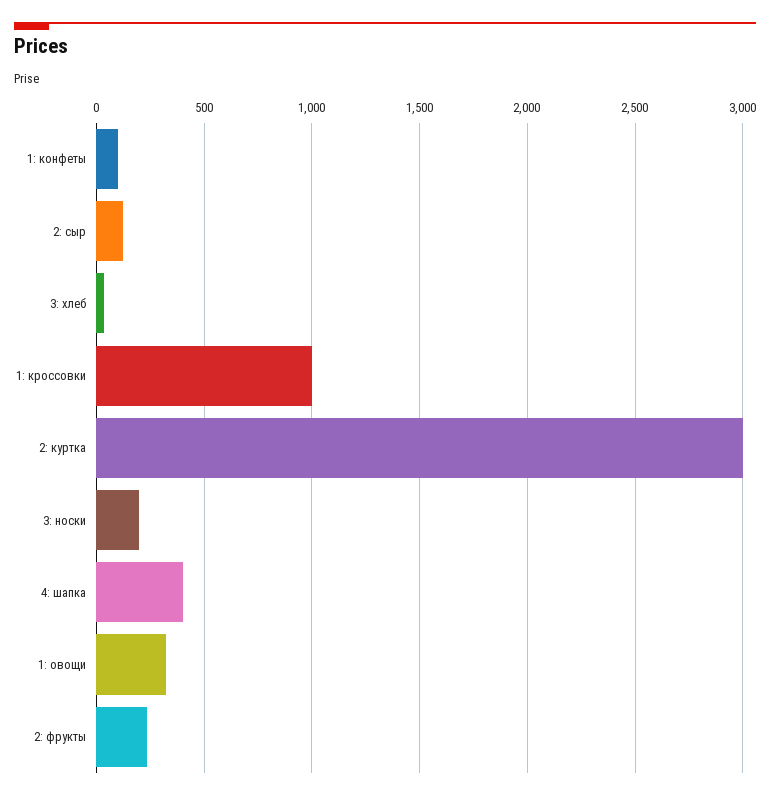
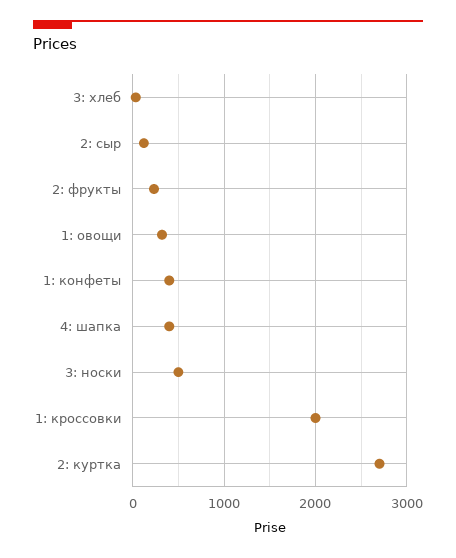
  {
-   "1: конфеты": 100,
+   "1: конфеты": 400,
    "2: сыр": 100,
    "3: хлеб": 50,
-   "1: кроссовки": 1000,
+   "1: кроссовки": 2000,
-   "2: куртка": 3000,
+   "2: куртка": 2700,
-   "3: носки": 200,
+   "3: носки": 500,
    "4: шапка": 400,
    "1: овощи": 300,
    "2: фрукты": 250
  }

